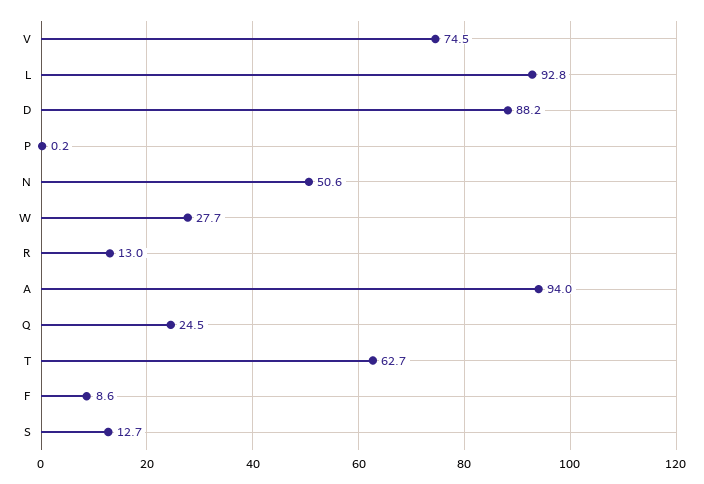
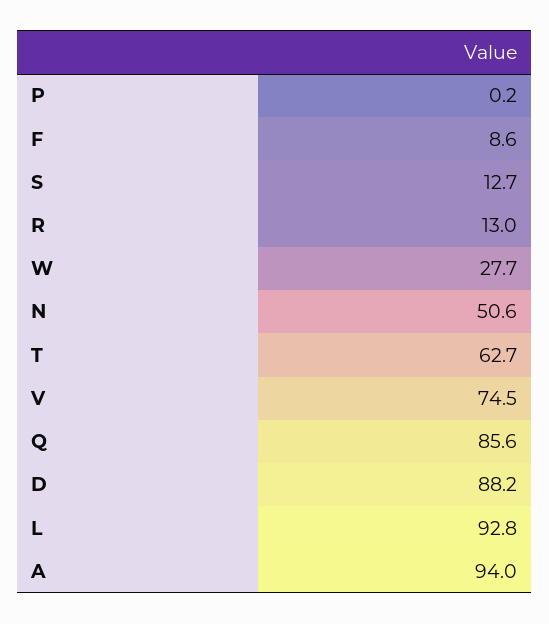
  {
    "V": 74.5,
    "L": 92.8,
    "D": 88.2,
    "P": 0.2,
    "N": 50.6,
    "W": 27.7,
    "R": 13,
    "A": 94,
-   "Q": 24.5,
+   "Q": 85.6,
    "T": 62.7,
    "F": 8.6,
    "S": 12.7
  }

